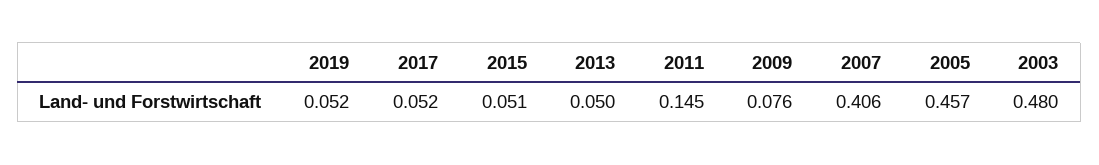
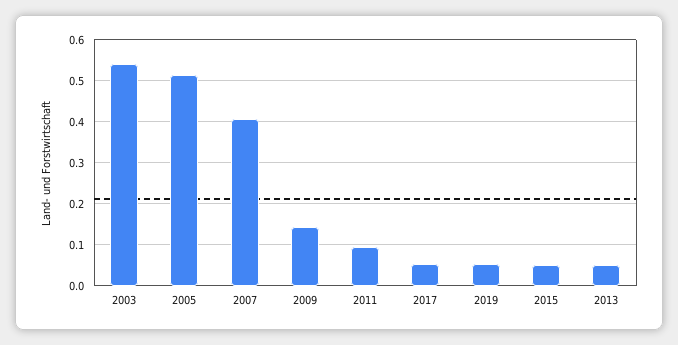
  {
    "2019": 0.052,
    "2017": 0.052,
    "2015": 0.051,
    "2013": 0.05,
-   "2011": 0.145,
+   "2011": 0.1,
-   "2009": 0.076,
+   "2009": 0.14,
    "2007": 0.406,
-   "2005": 0.457,
+   "2005": 0.52,
-   "2003": 0.48
+   "2003": 0.54
  }

